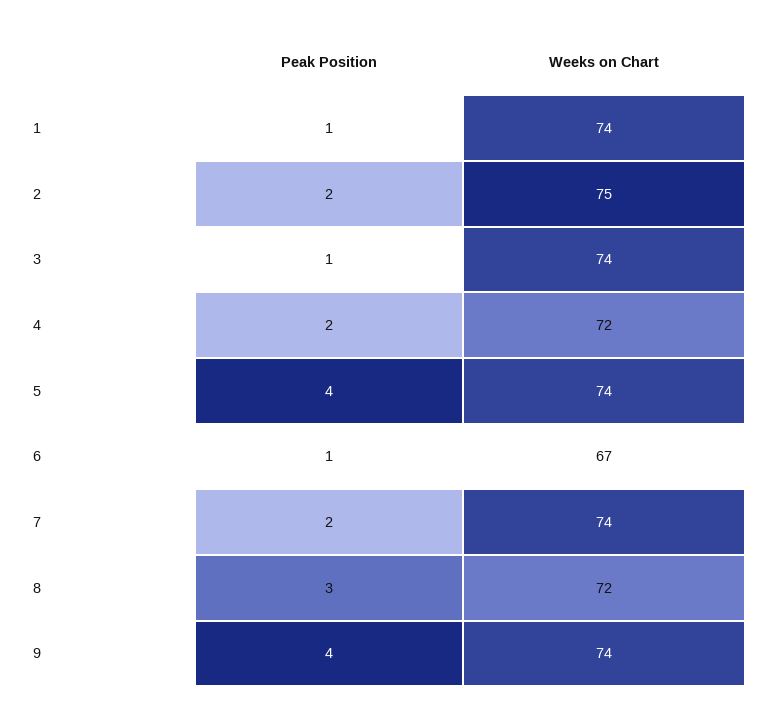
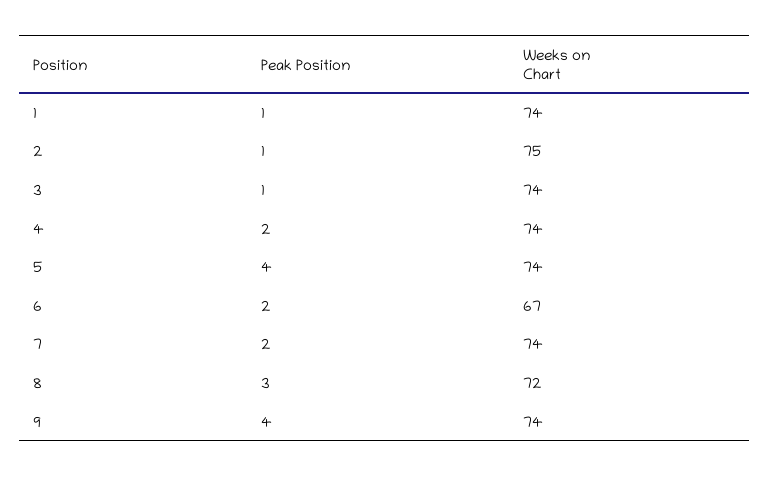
  {
    "Peak Position": {
      "1": 1,
-     "2": 2,
+     "2": 1,
      "3": 1,
      "4": 2,
      "5": 4,
-     "6": 1,
+     "6": 2,
      "7": 2,
      "8": 3,
      "9": 4
    },
    "Weeks on Chart": {
      "1": 74,
      "2": 75,
      "3": 74,
-     "4": 72,
+     "4": 74,
      "5": 74,
      "6": 67,
      "7": 74,
      "8": 72,
      "9": 74
    }
  }

